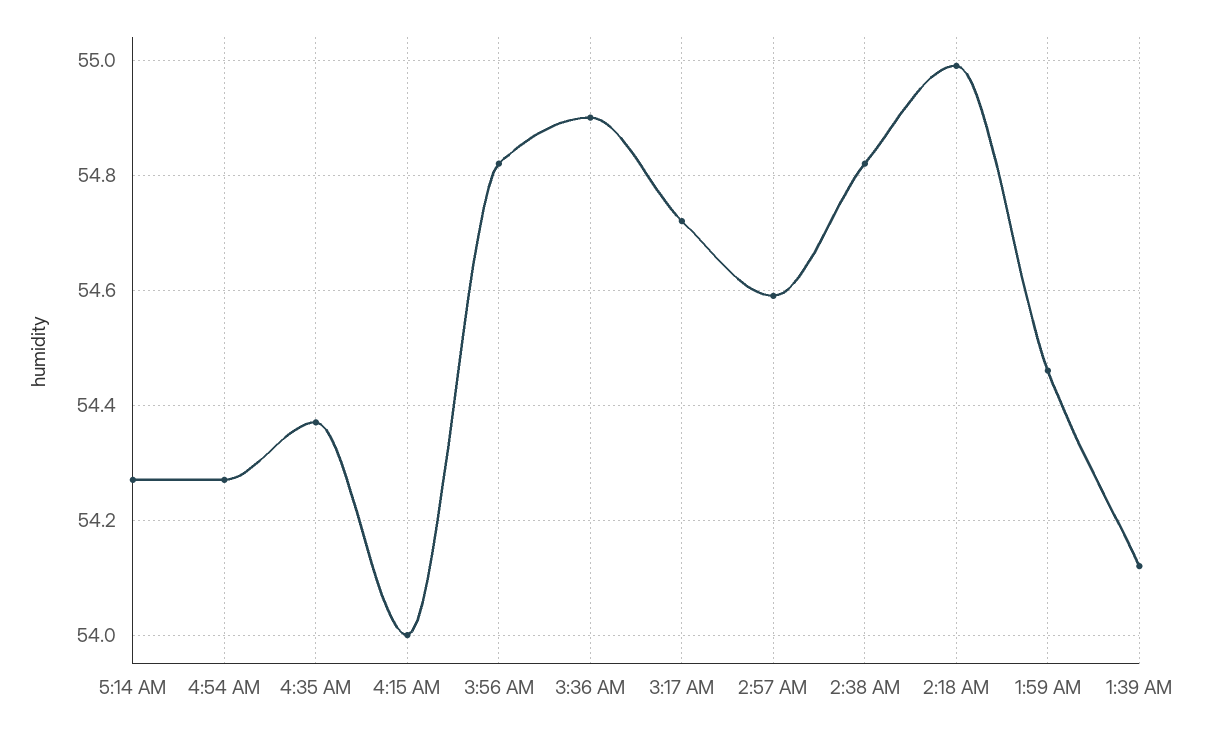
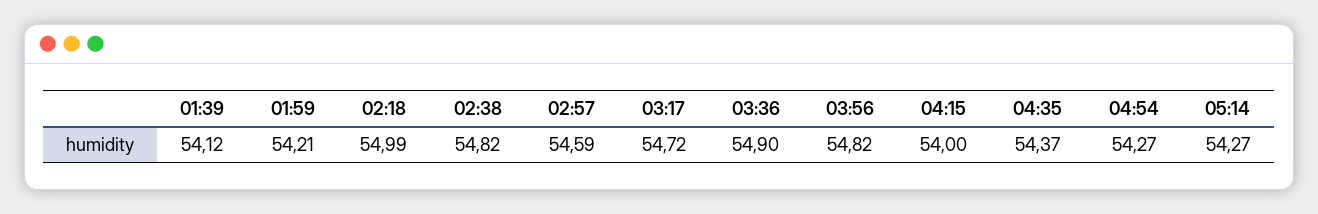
  {
    "5:14 AM": 54.27,
    "4:54 AM": 54.27,
    "4:35 AM": 54.37,
    "4:15 AM": 54,
    "3:56 AM": 54.82,
    "3:36 AM": 54.9,
    "3:17 AM": 54.72,
    "2:57 AM": 54.59,
    "2:38 AM": 54.82,
    "2:18 AM": 54.99,
-   "1:59 AM": 54.45,
+   "1:59 AM": 54.21,
    "1:39 AM": 54.12
  }

